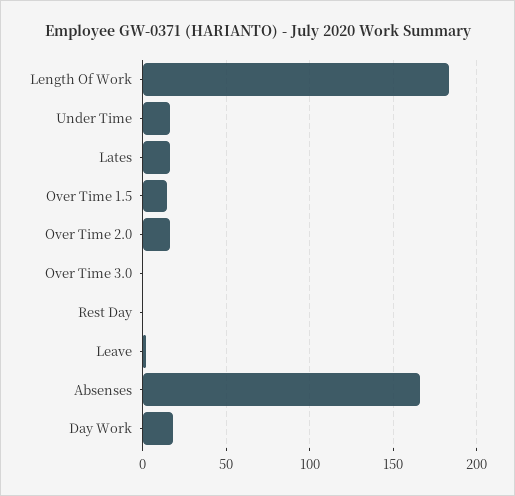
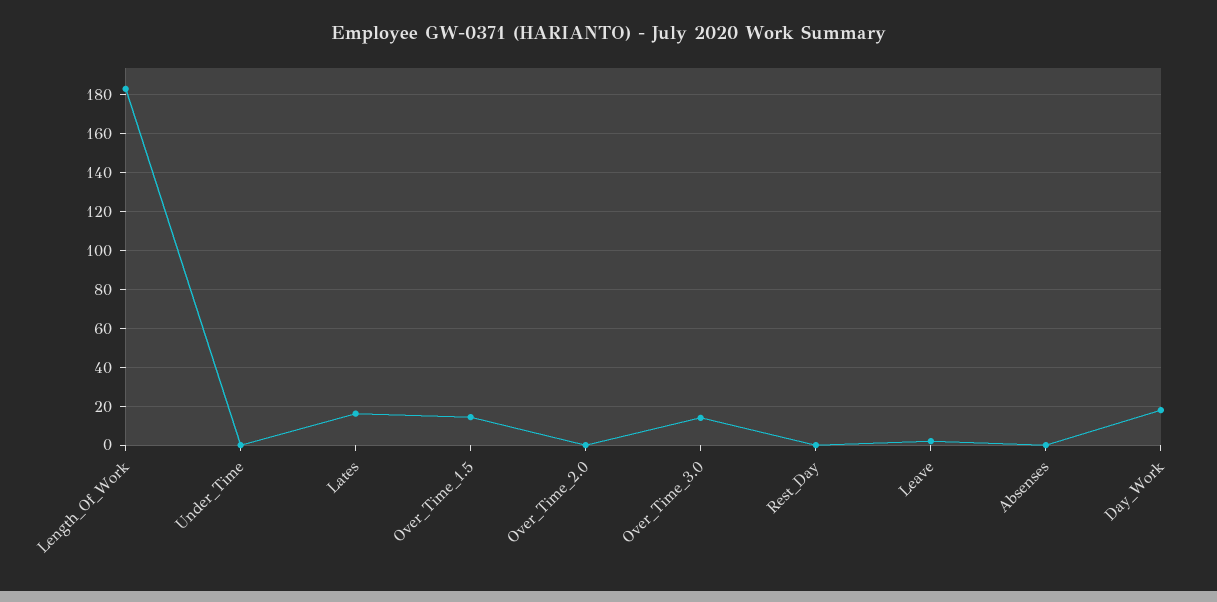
  {
    "Length Of Work": 185,
-   "Under Time": 15,
+   "Under Time": 0,
    "Lates": 15,
    "Over Time 1.5": 15,
-   "Over Time 2.0": 15,
+   "Over Time 2.0": 0,
-   "Over Time 3.0": 0,
+   "Over Time 3.0": 15,
    "Rest Day": 0,
    "Leave": 0,
-   "Absenses": 165,
+   "Absenses": 0,
    "Day Work": 20
  }

